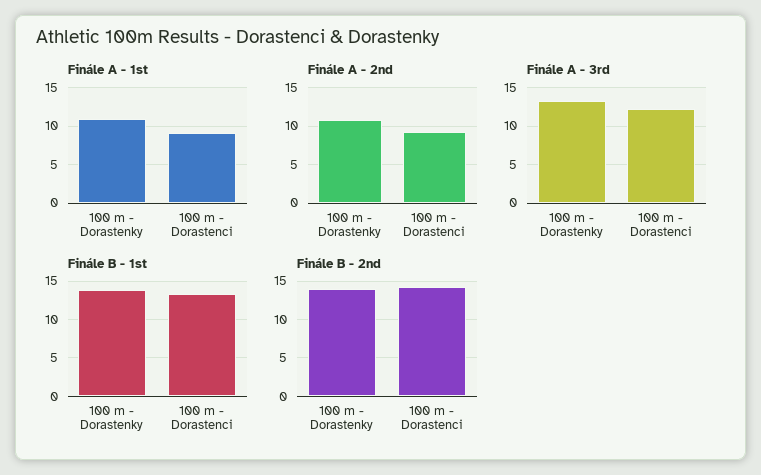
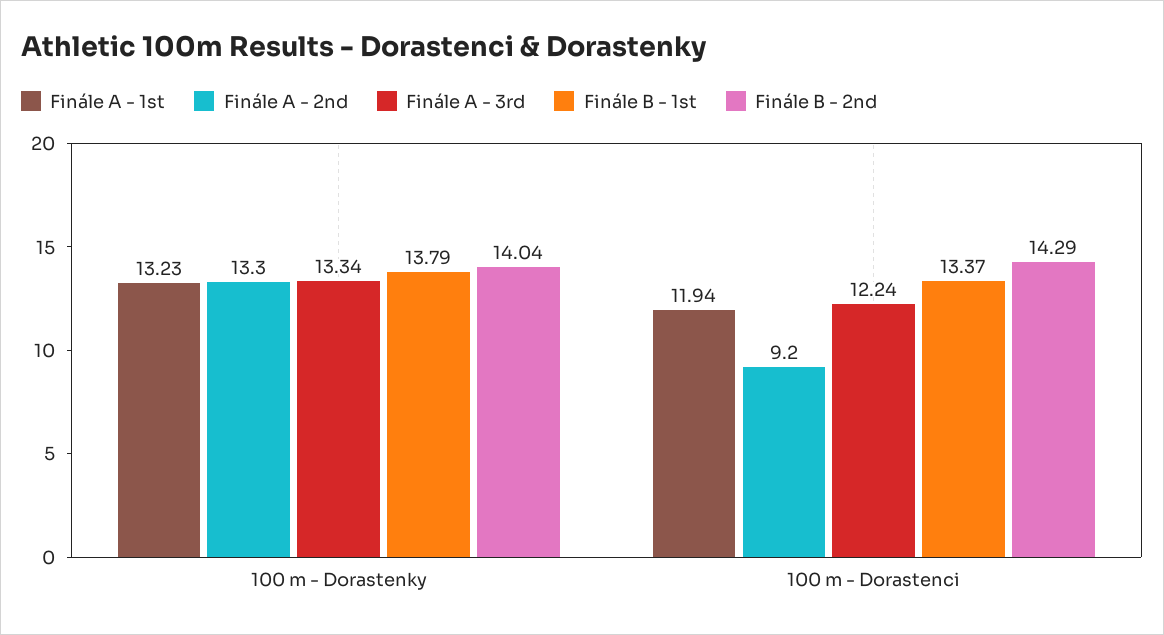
  {
    "Finále A - 1st": {
-     "100 m - Dorastenky": 11,
+     "100 m - Dorastenky": 13.23,
-     "100 m - Dorastenci": 9
+     "100 m - Dorastenci": 11.94
    },
    "Finále A - 2nd": {
-     "100 m - Dorastenky": 11,
+     "100 m - Dorastenky": 13.3,
      "100 m - Dorastenci": 9.2
    },
    "Finále A - 3rd": {
      "100 m - Dorastenky": 13.34,
      "100 m - Dorastenci": 12.24
    },
    "Finále B - 1st": {
      "100 m - Dorastenky": 13.79,
      "100 m - Dorastenci": 13.37
    },
    "Finále B - 2nd": {
      "100 m - Dorastenky": 14.04,
      "100 m - Dorastenci": 14.29
    }
  }

